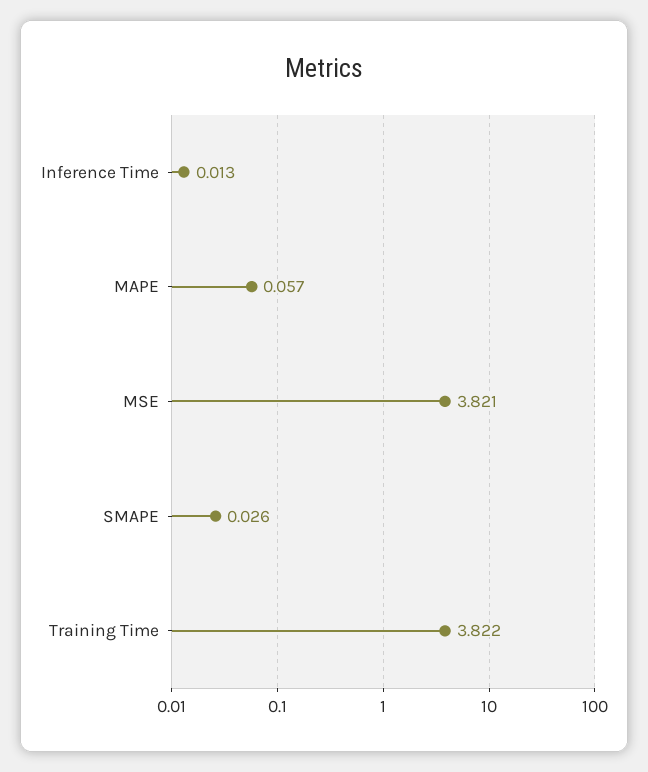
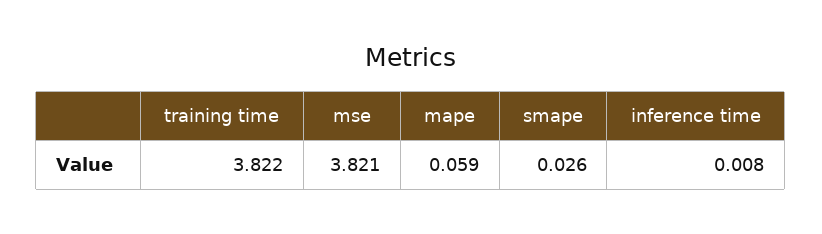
  {
-   "Inference Time": 0.013,
+   "Inference Time": 0.008,
-   "MAPE": 0.057,
+   "MAPE": 0.059,
    "MSE": 3.821,
    "SMAPE": 0.026,
    "Training Time": 3.822
  }

